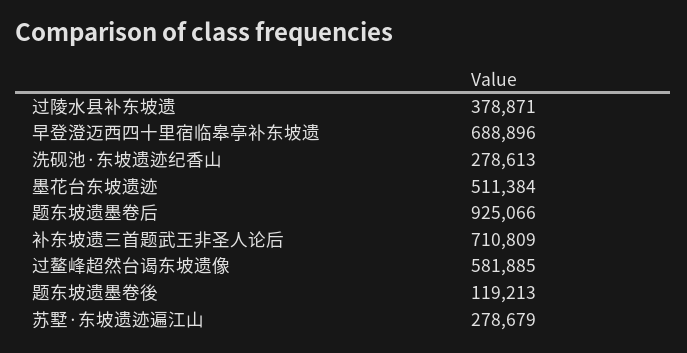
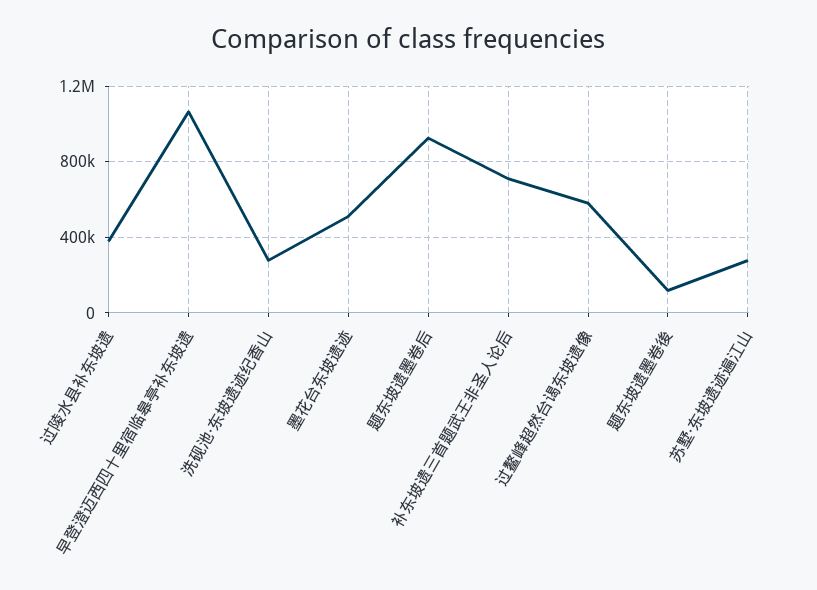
  {
    "过陵水县补东坡遗": 378871,
-   "早登澄迈西四十里宿临皋亭补东坡遗": 688896,
+   "早登澄迈西四十里宿临皋亭补东坡遗": 1050000,
    "洗砚池·东坡遗迹纪香山": 278613,
    "墨花台东坡遗迹": 511384,
    "题东坡遗墨卷后": 925066,
    "补东坡遗三首题武王非圣人论后": 710809,
    "过鳌峰超然台谒东坡遗像": 581885,
    "题东坡遗墨卷後": 119213,
    "苏墅·东坡遗迹遍江山": 278679
  }

